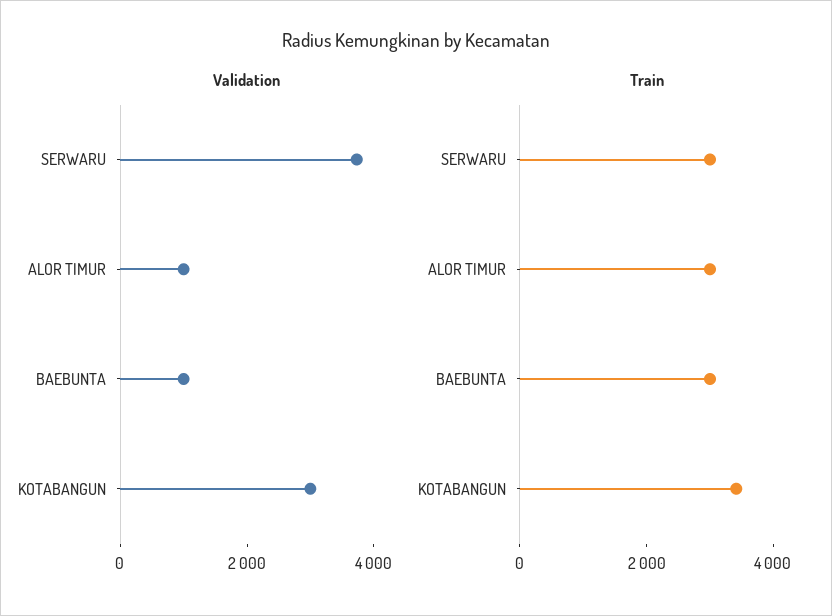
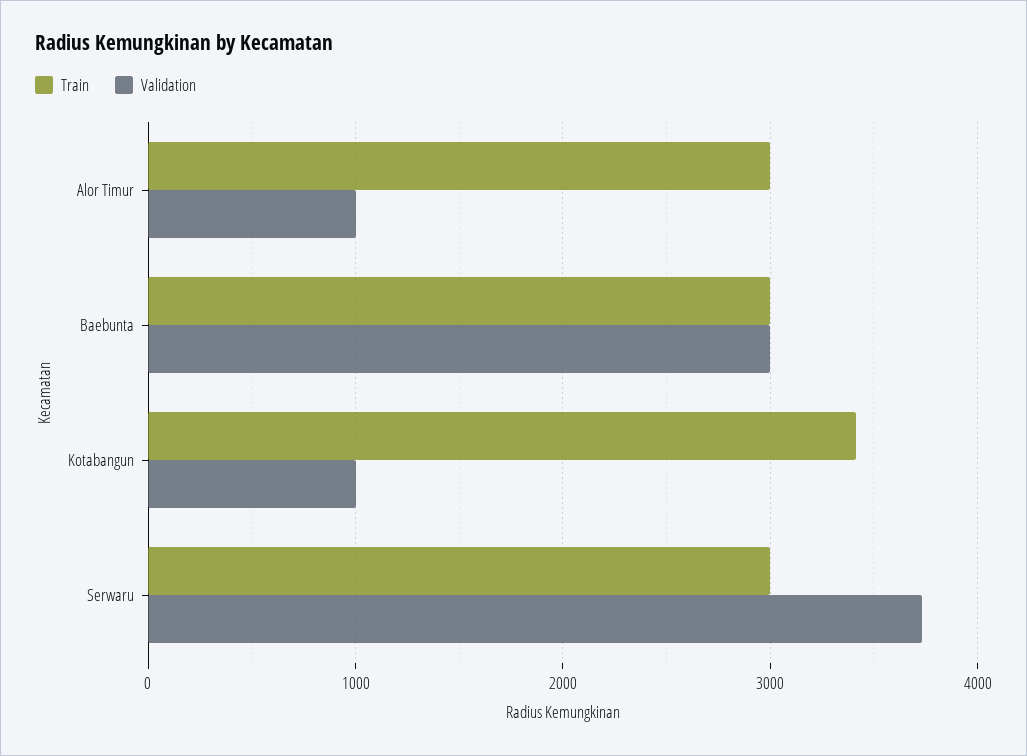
  {
    "Validation": {
      "SERWARU": 3700,
      "ALOR TIMUR": 1000,
-     "BAEBUNTA": 1000,
+     "BAEBUNTA": 3000,
-     "KOTABANGUN": 3000
+     "KOTABANGUN": 1000
    },
    "Train": {
      "SERWARU": 3000,
      "ALOR TIMUR": 3000,
      "BAEBUNTA": 3000,
      "KOTABANGUN": 3400
    }
  }

